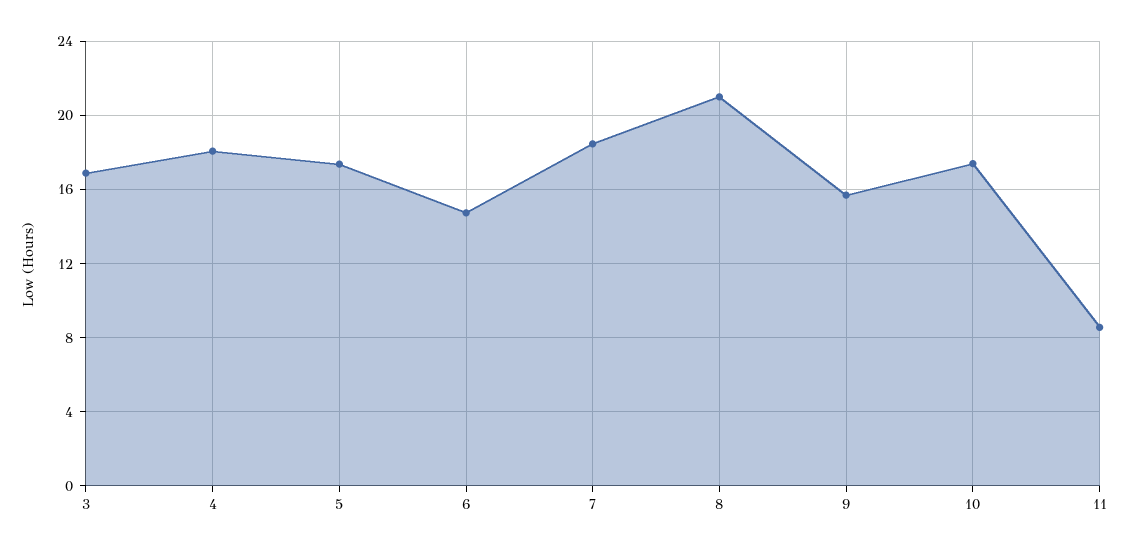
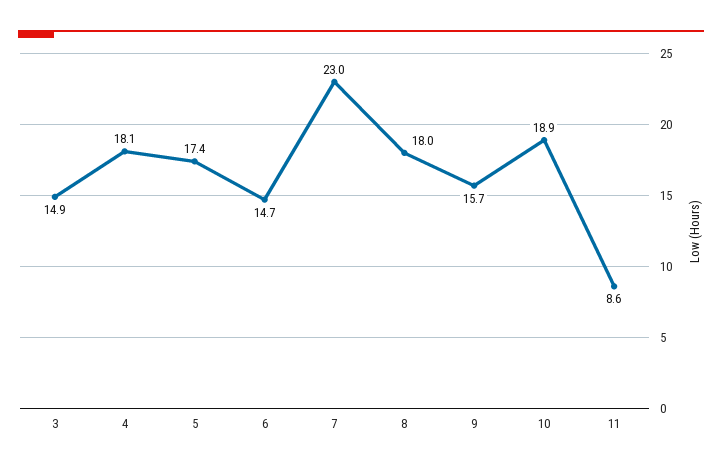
  {
-   "3": 17,
+   "3": 14.9,
    "4": 18.1,
    "5": 17.4,
    "6": 14.7,
-   "7": 18.5,
+   "7": 23,
-   "8": 21,
+   "8": 18,
    "9": 15.7,
-   "10": 17.5,
+   "10": 18.9,
    "11": 8.6
  }

